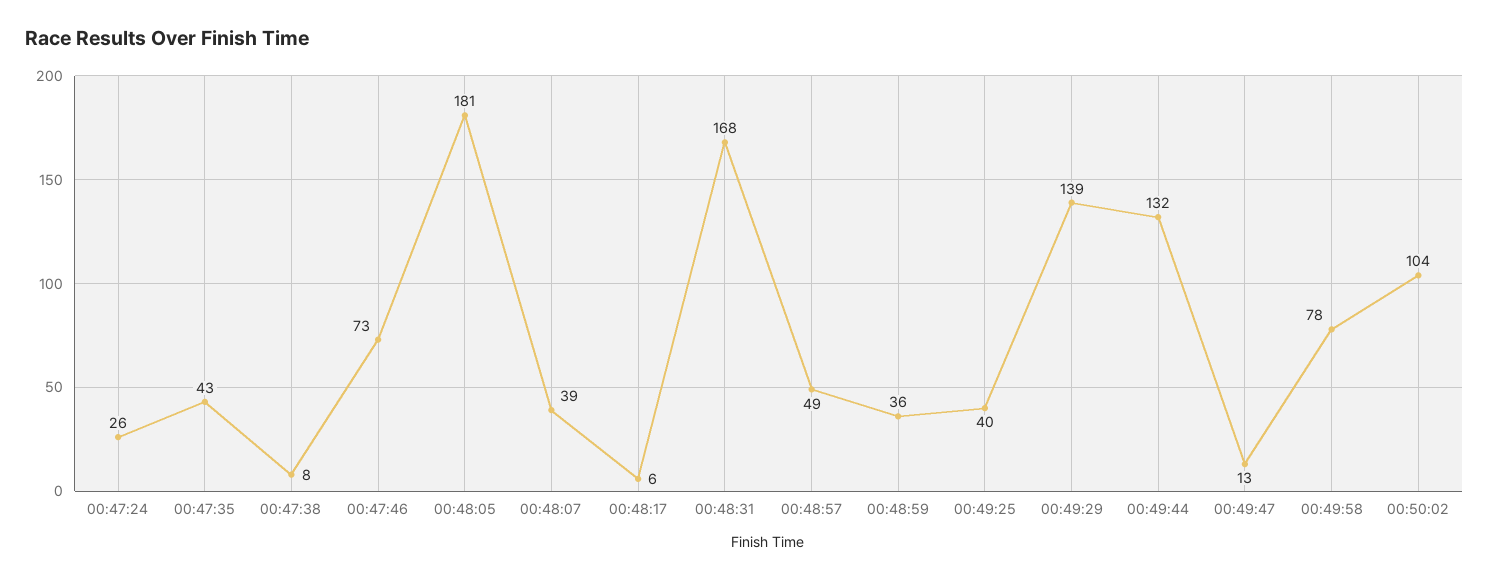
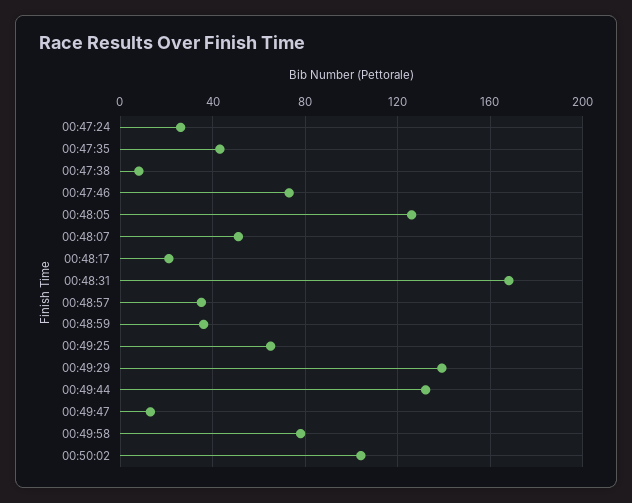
  {
    "00:47:24": 26,
    "00:47:35": 43,
    "00:47:38": 8,
    "00:47:46": 73,
-   "00:48:05": 181,
+   "00:48:05": 125,
-   "00:48:07": 39,
+   "00:48:07": 50,
-   "00:48:17": 6,
+   "00:48:17": 20,
    "00:48:31": 168,
-   "00:48:57": 49,
+   "00:48:57": 35,
    "00:48:59": 36,
-   "00:49:25": 40,
+   "00:49:25": 65,
    "00:49:29": 139,
    "00:49:44": 132,
    "00:49:47": 13,
    "00:49:58": 78,
    "00:50:02": 104
  }

